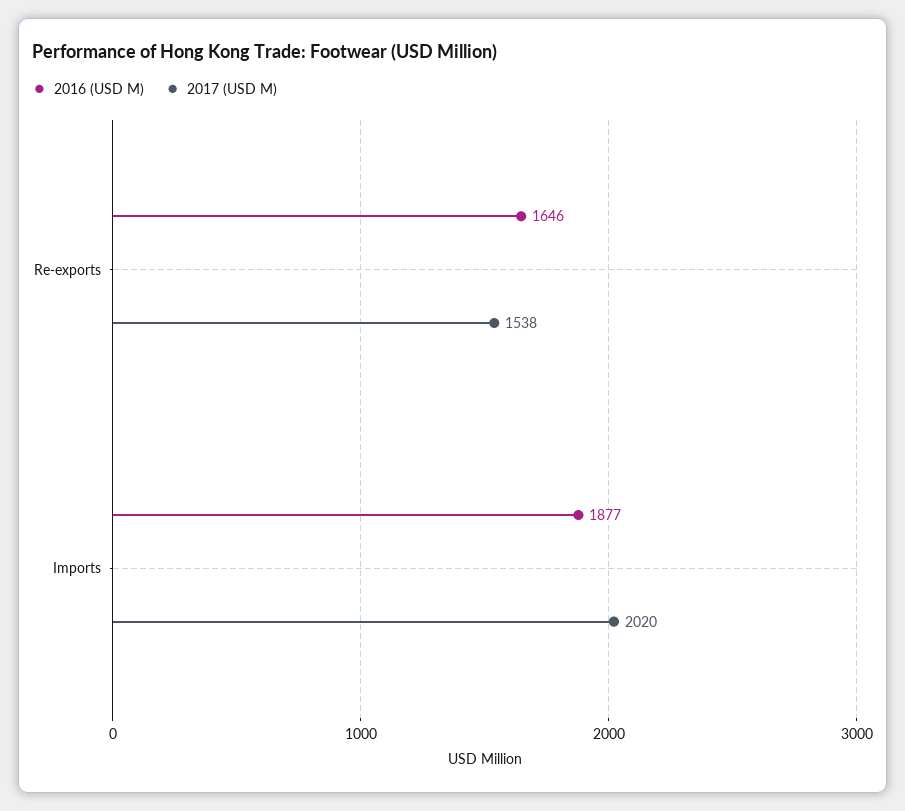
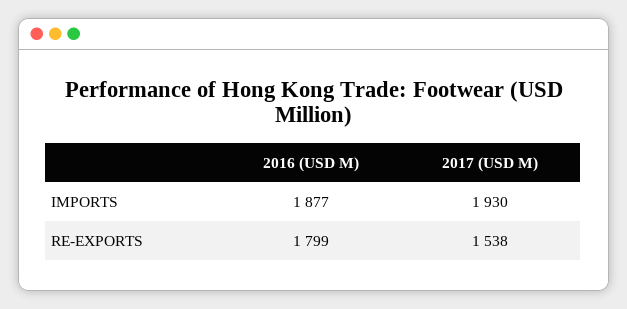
  {
    "2016 (USD M)": {
-     "Re-exports": 1646,
+     "Re-exports": 1799,
      "Imports": 1877
    },
    "2017 (USD M)": {
      "Re-exports": 1538,
-     "Imports": 2020
+     "Imports": 1930
    }
  }

